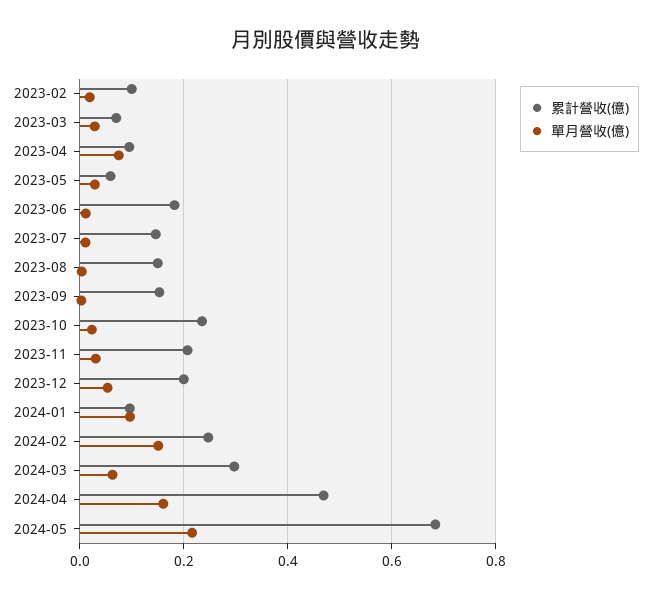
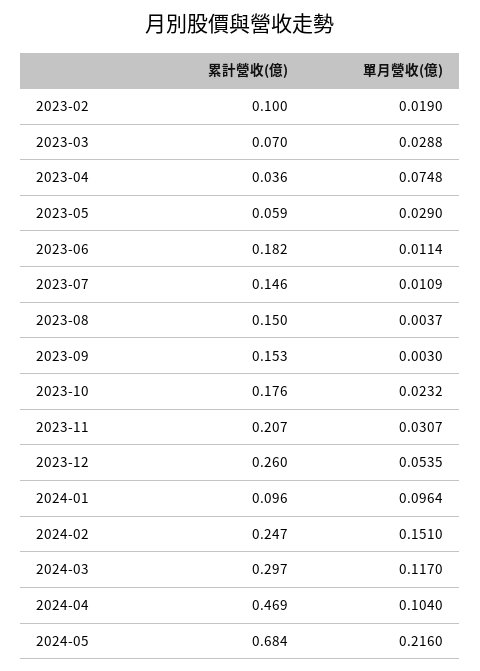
  {
    "累計營收(億)": {
      "2023-02": 0.1,
      "2023-03": 0.07,
-     "2023-04": 0.1,
+     "2023-04": 0.036,
      "2023-05": 0.059,
      "2023-06": 0.182,
      "2023-07": 0.146,
      "2023-08": 0.15,
      "2023-09": 0.153,
-     "2023-10": 0.24,
+     "2023-10": 0.176,
      "2023-11": 0.207,
-     "2023-12": 0.2,
+     "2023-12": 0.26,
      "2024-01": 0.096,
      "2024-02": 0.247,
      "2024-03": 0.297,
      "2024-04": 0.469,
      "2024-05": 0.684
    },
    "單月營收(億)": {
      "2023-02": 0.019,
      "2023-03": 0.0288,
      "2023-04": 0.0748,
      "2023-05": 0.029,
      "2023-06": 0.0114,
      "2023-07": 0.0109,
      "2023-08": 0.0037,
      "2023-09": 0.003,
      "2023-10": 0.0232,
      "2023-11": 0.0307,
      "2023-12": 0.0535,
      "2024-01": 0.0964,
      "2024-02": 0.151,
-     "2024-03": 0.06,
+     "2024-03": 0.117,
-     "2024-04": 0.16,
+     "2024-04": 0.104,
      "2024-05": 0.216
    }
  }

